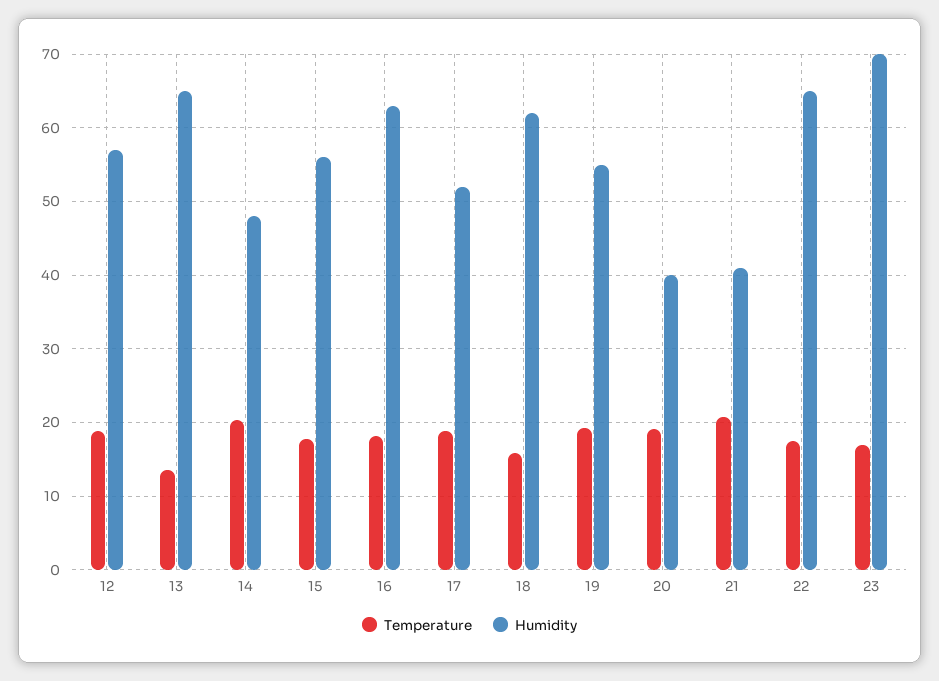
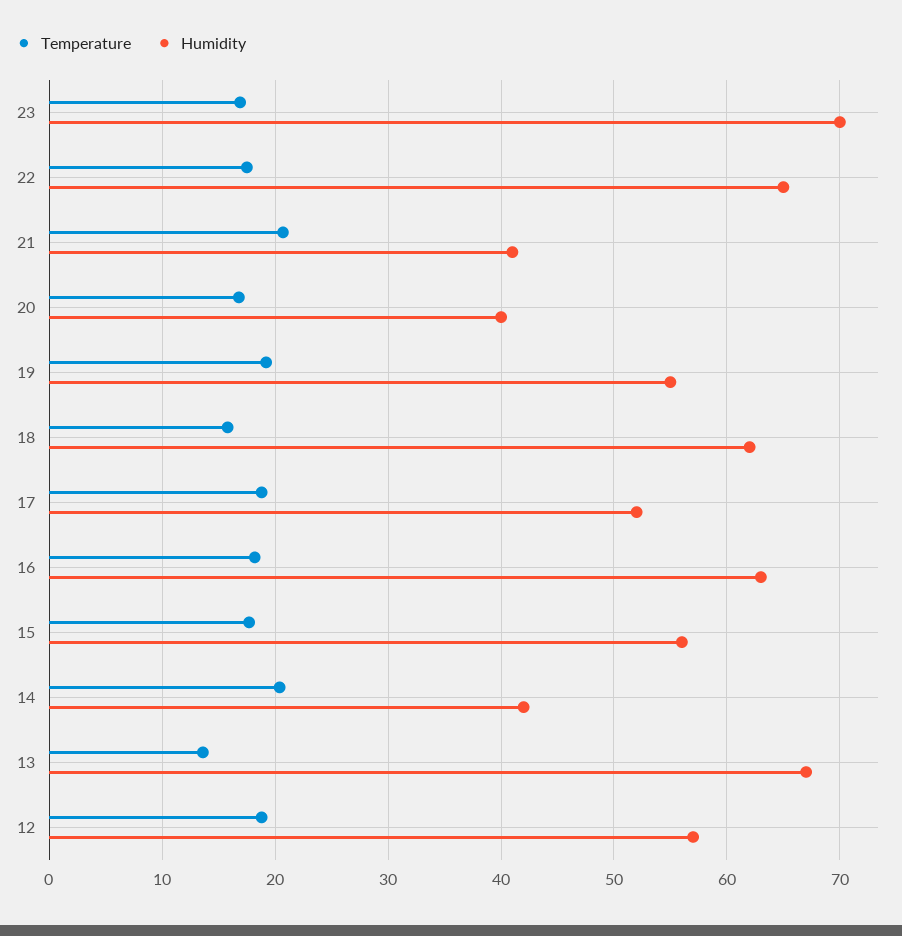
  {
    "Temperature": {
      "12": 19,
      "13": 14,
      "14": 20,
      "15": 18,
      "16": 18,
      "17": 19,
      "18": 16,
      "19": 19,
-     "20": 19,
+     "20": 17,
      "21": 21,
      "22": 18,
      "23": 17
    },
    "Humidity": {
      "12": 57,
-     "13": 65,
+     "13": 67,
-     "14": 48,
+     "14": 42,
      "15": 56,
      "16": 63,
      "17": 52,
      "18": 62,
      "19": 55,
      "20": 40,
      "21": 41,
      "22": 65,
      "23": 70
    }
  }

